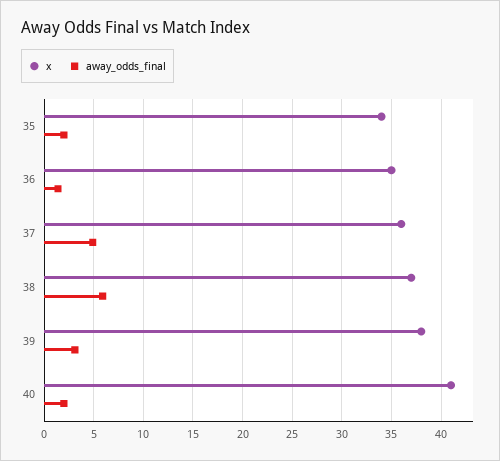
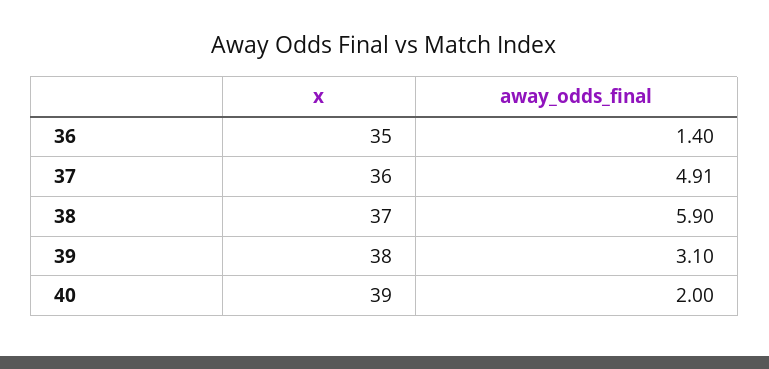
  {
    "x": {
-     "35": 34,
      "36": 35,
      "37": 36,
      "38": 37,
      "39": 38,
-     "40": 41
+     "40": 39
    },
    "away_odds_final": {
-     "35": 2,
      "36": 1.4,
      "37": 4.91,
      "38": 5.9,
      "39": 3.1,
      "40": 2
    }
  }

